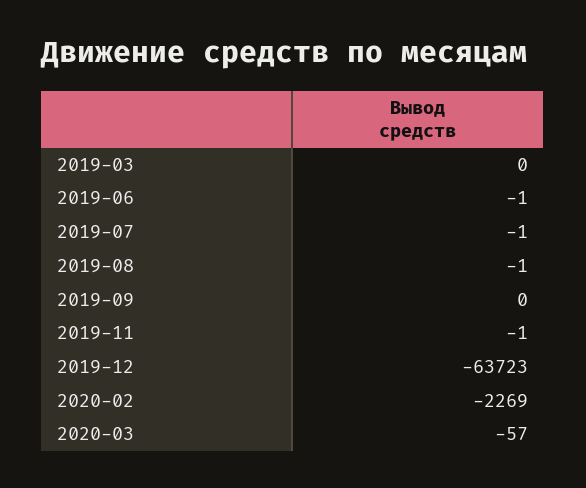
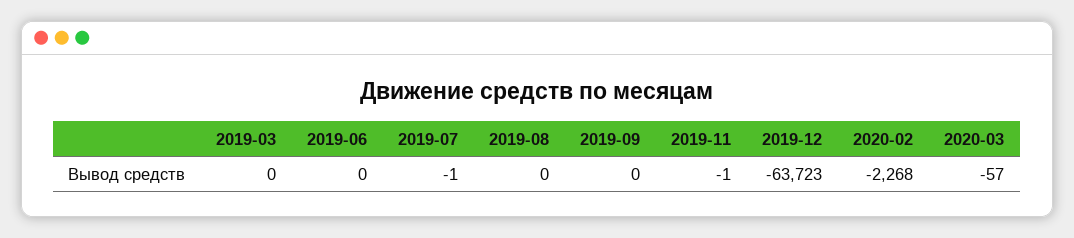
  {
    "2019-03": 0,
-   "2019-06": -1,
+   "2019-06": 0,
    "2019-07": -1,
-   "2019-08": -1,
+   "2019-08": 0,
    "2019-09": 0,
    "2019-11": -1,
    "2019-12": -63723,
-   "2020-02": -2269,
+   "2020-02": -2268,
    "2020-03": -57
  }

